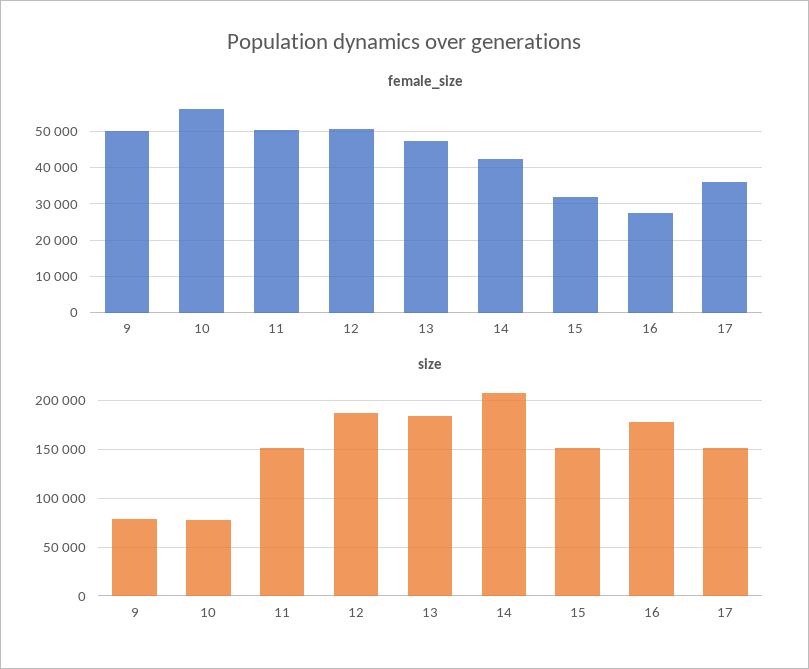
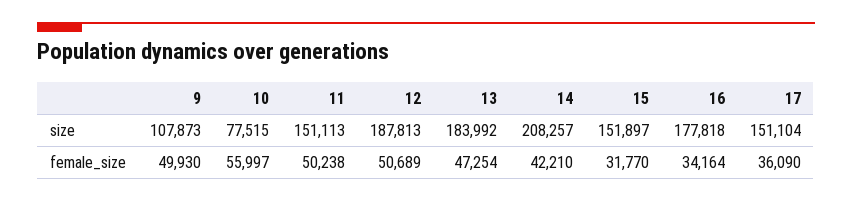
  {
    "female_size": {
      "9": 49930,
      "10": 55997,
      "11": 50238,
      "12": 50689,
      "13": 47254,
      "14": 42210,
      "15": 31770,
-     "16": 28000,
+     "16": 34164,
      "17": 36090
    },
    "size": {
-     "9": 80000,
+     "9": 107873,
      "10": 77515,
      "11": 151113,
      "12": 187813,
      "13": 183992,
      "14": 208257,
      "15": 151897,
      "16": 177818,
      "17": 151104
    }
  }

